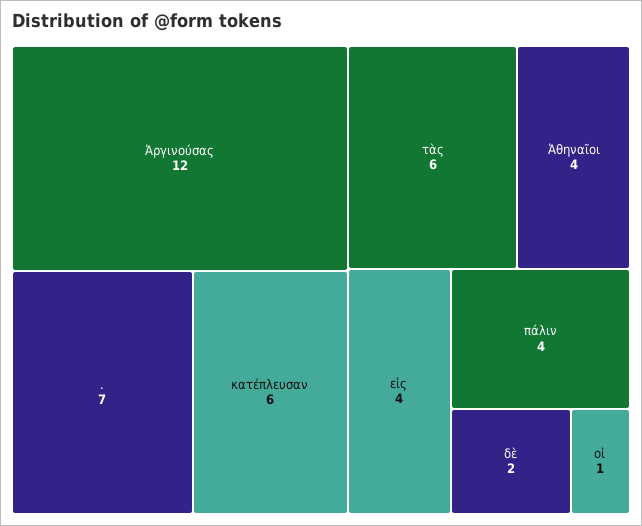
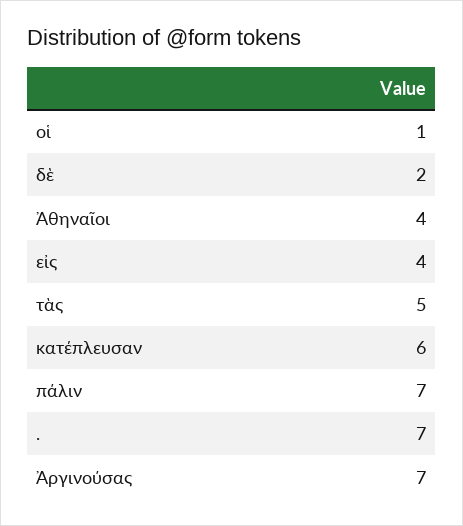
  {
-   "Ἀργινούσας": 12,
+   "Ἀργινούσας": 7,
    ".": 7,
    "κατέπλευσαν": 6,
-   "τὰς": 6,
+   "τὰς": 5,
    "Ἀθηναῖοι": 4,
    "εἰς": 4,
-   "πάλιν": 4,
+   "πάλιν": 7,
    "δὲ": 2,
    "οἱ": 1
  }

